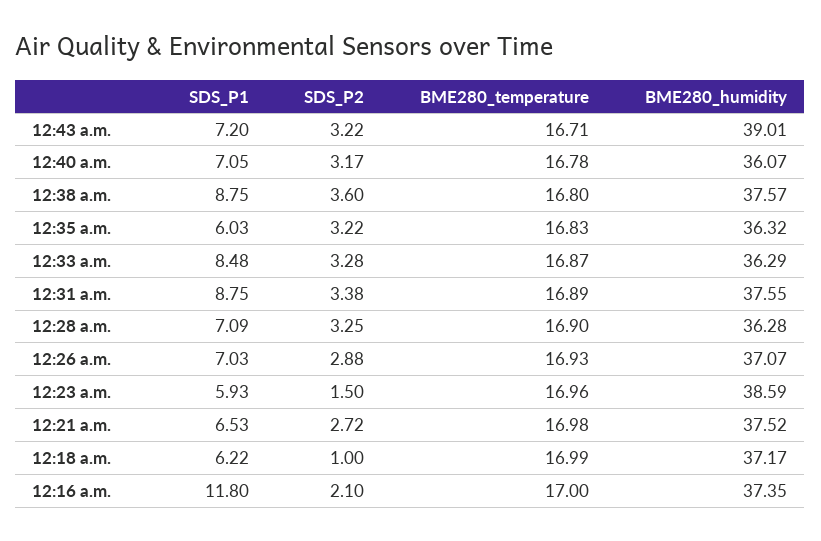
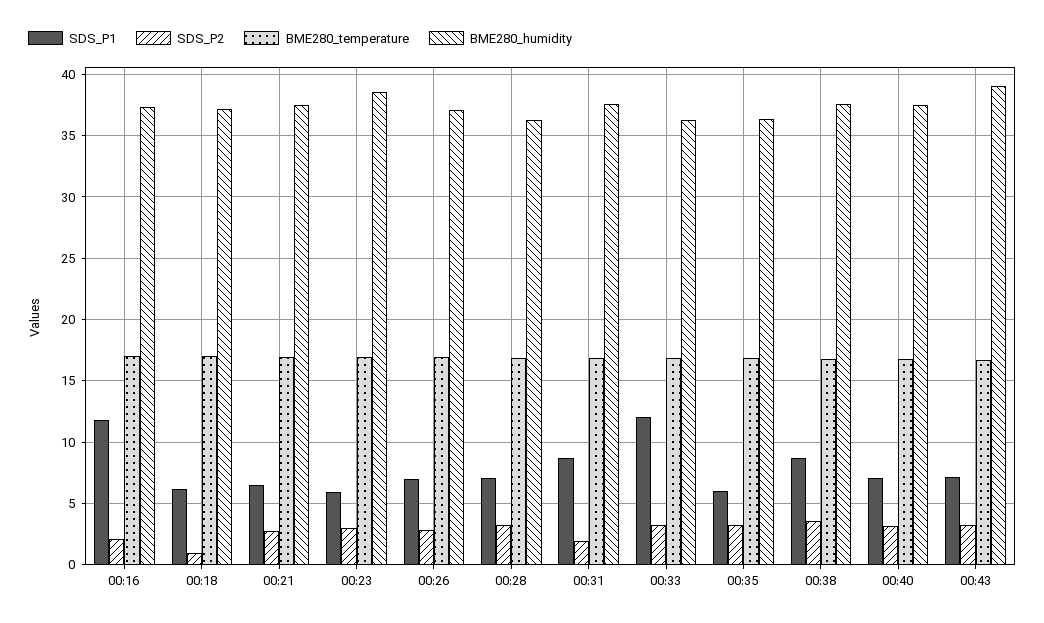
  {
    "SDS_P1": {
      "12:43 a.m.": 7.2,
      "12:40 a.m.": 7.05,
      "12:38 a.m.": 8.75,
      "12:35 a.m.": 6.03,
-     "12:33 a.m.": 8.48,
+     "12:33 a.m.": 12,
      "12:31 a.m.": 8.75,
      "12:28 a.m.": 7.09,
      "12:26 a.m.": 7.03,
      "12:23 a.m.": 5.93,
      "12:21 a.m.": 6.53,
      "12:18 a.m.": 6.22,
      "12:16 a.m.": 11.8
    },
    "SDS_P2": {
      "12:43 a.m.": 3.22,
      "12:40 a.m.": 3.17,
      "12:38 a.m.": 3.6,
      "12:35 a.m.": 3.22,
      "12:33 a.m.": 3.28,
-     "12:31 a.m.": 3.38,
+     "12:31 a.m.": 2,
      "12:28 a.m.": 3.25,
      "12:26 a.m.": 2.88,
-     "12:23 a.m.": 1.5,
+     "12:23 a.m.": 3,
      "12:21 a.m.": 2.72,
      "12:18 a.m.": 1,
      "12:16 a.m.": 2.1
    },
    "BME280_temperature": {
      "12:43 a.m.": 16.71,
      "12:40 a.m.": 16.78,
      "12:38 a.m.": 16.8,
      "12:35 a.m.": 16.83,
      "12:33 a.m.": 16.87,
      "12:31 a.m.": 16.89,
      "12:28 a.m.": 16.9,
      "12:26 a.m.": 16.93,
      "12:23 a.m.": 16.96,
      "12:21 a.m.": 16.98,
      "12:18 a.m.": 16.99,
      "12:16 a.m.": 17
    },
    "BME280_humidity": {
      "12:43 a.m.": 39.01,
-     "12:40 a.m.": 36.07,
+     "12:40 a.m.": 37.5,
      "12:38 a.m.": 37.57,
      "12:35 a.m.": 36.32,
      "12:33 a.m.": 36.29,
      "12:31 a.m.": 37.55,
      "12:28 a.m.": 36.28,
      "12:26 a.m.": 37.07,
      "12:23 a.m.": 38.59,
      "12:21 a.m.": 37.52,
      "12:18 a.m.": 37.17,
      "12:16 a.m.": 37.35
    }
  }

